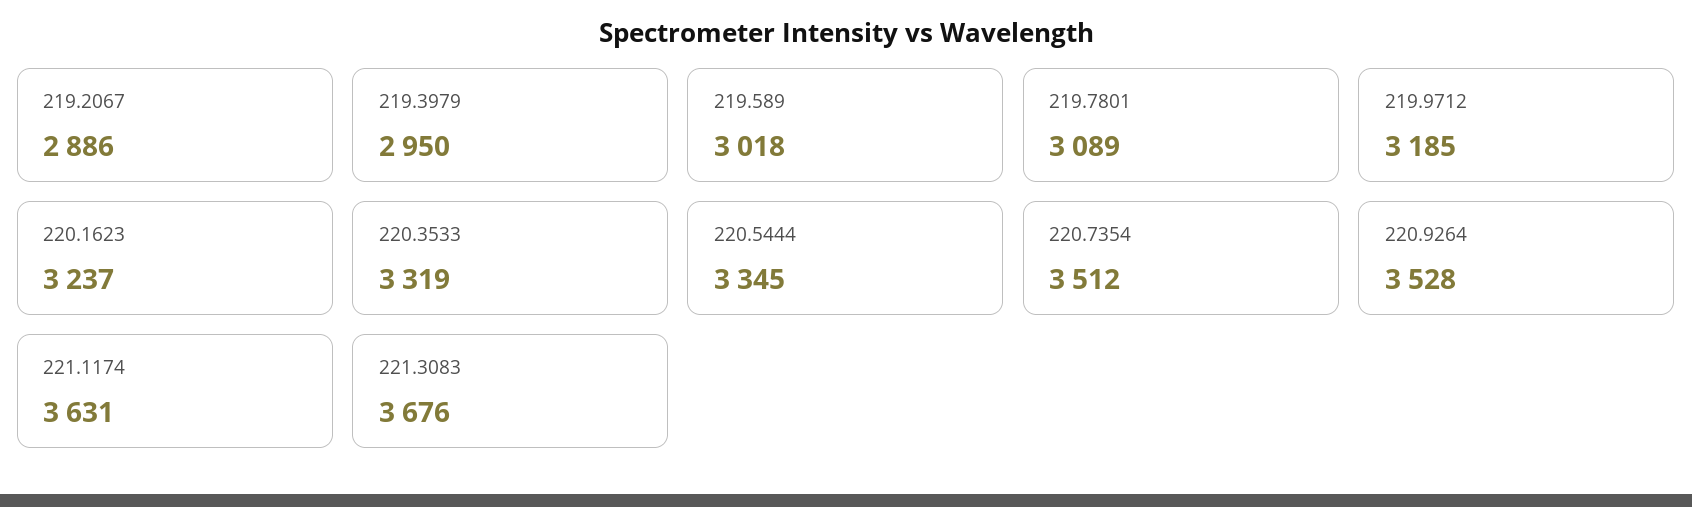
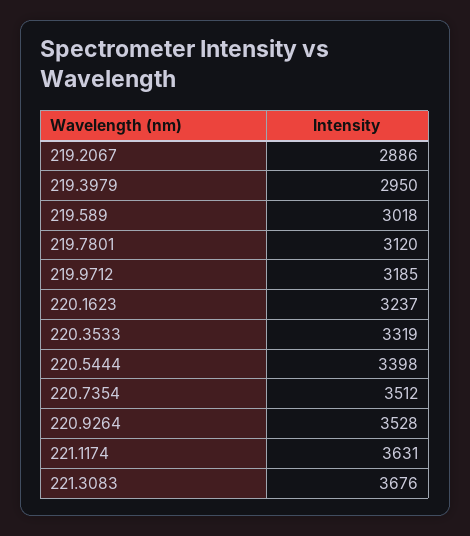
  {
    "219.2067": 2886,
    "219.3979": 2950,
    "219.589": 3018,
-   "219.7801": 3089,
+   "219.7801": 3120,
    "219.9712": 3185,
    "220.1623": 3237,
    "220.3533": 3319,
-   "220.5444": 3345,
+   "220.5444": 3398,
    "220.7354": 3512,
    "220.9264": 3528,
    "221.1174": 3631,
    "221.3083": 3676
  }

